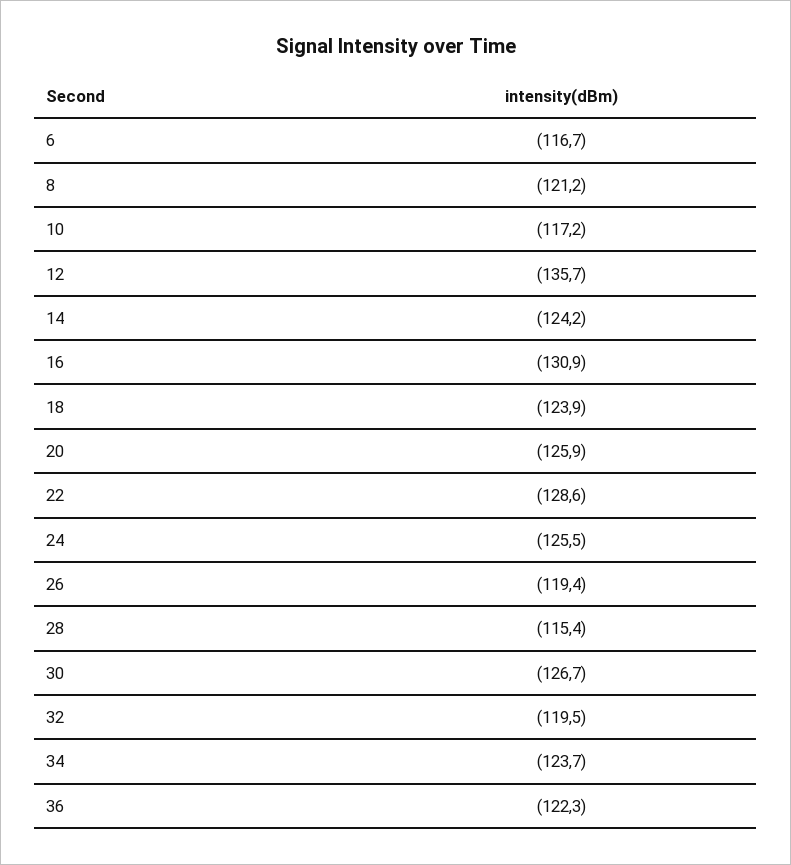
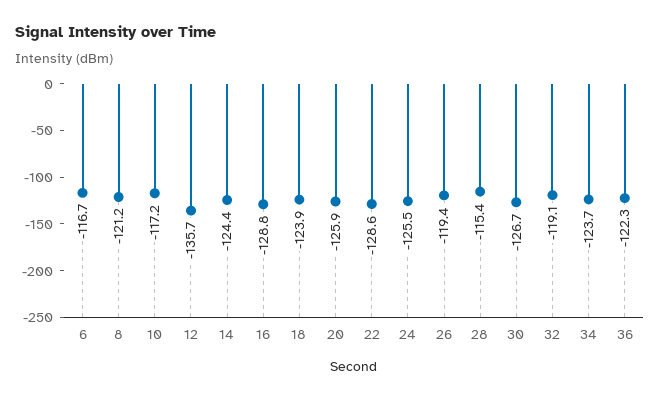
  {
    "6": -116.7,
    "8": -121.2,
    "10": -117.2,
    "12": -135.7,
-   "14": -124.2,
+   "14": -124.4,
-   "16": -130.9,
+   "16": -128.8,
    "18": -123.9,
    "20": -125.9,
    "22": -128.6,
    "24": -125.5,
    "26": -119.4,
    "28": -115.4,
    "30": -126.7,
-   "32": -119.5,
+   "32": -119.1,
    "34": -123.7,
    "36": -122.3
  }

